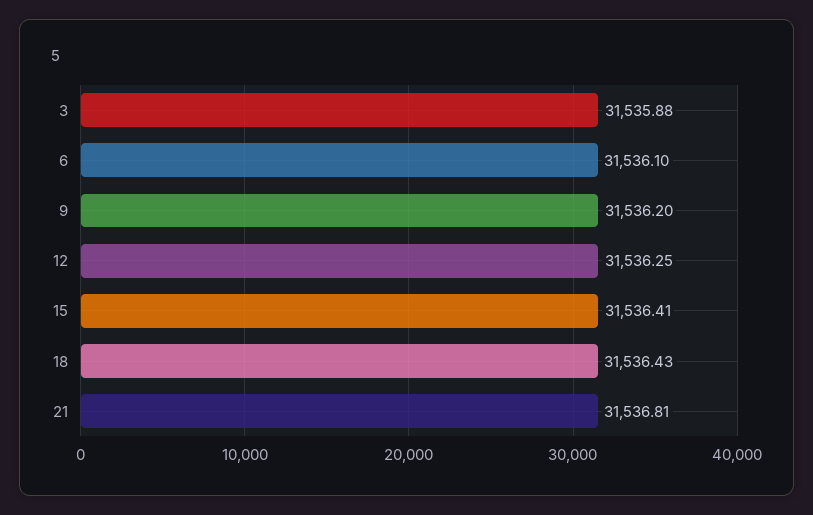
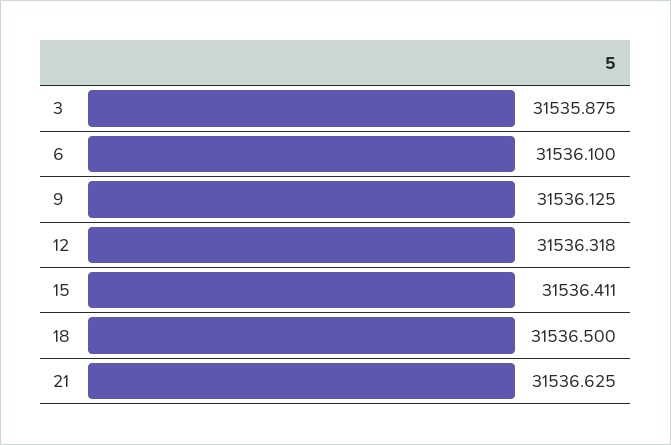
  {
    "3": 31535.875,
    "6": 31536.1,
-   "9": 31536.2,
+   "9": 31536.125,
-   "12": 31536.25,
+   "12": 31536.318,
    "15": 31536.411,
-   "18": 31536.43,
+   "18": 31536.5,
-   "21": 31536.81
+   "21": 31536.625
  }

